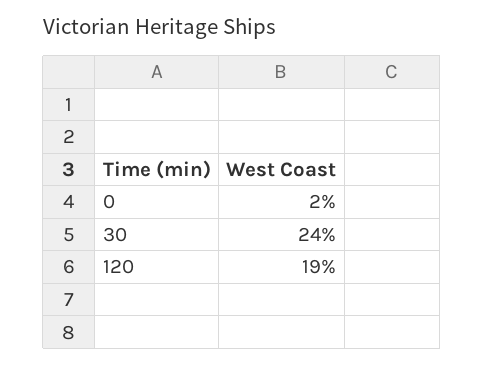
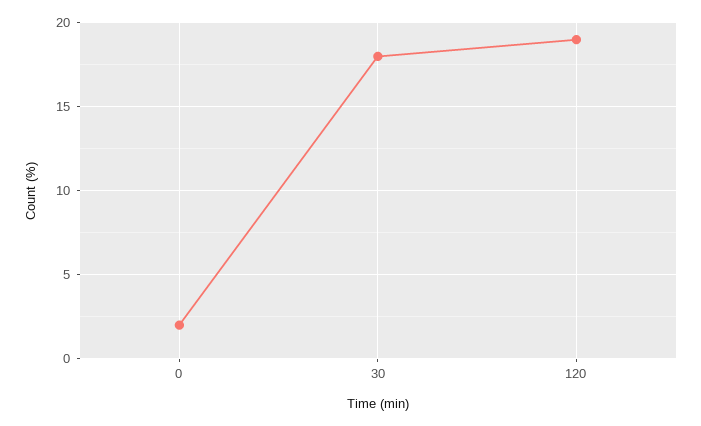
  {
    "0": 2,
-   "30": 24,
+   "30": 18,
    "120": 19
  }

